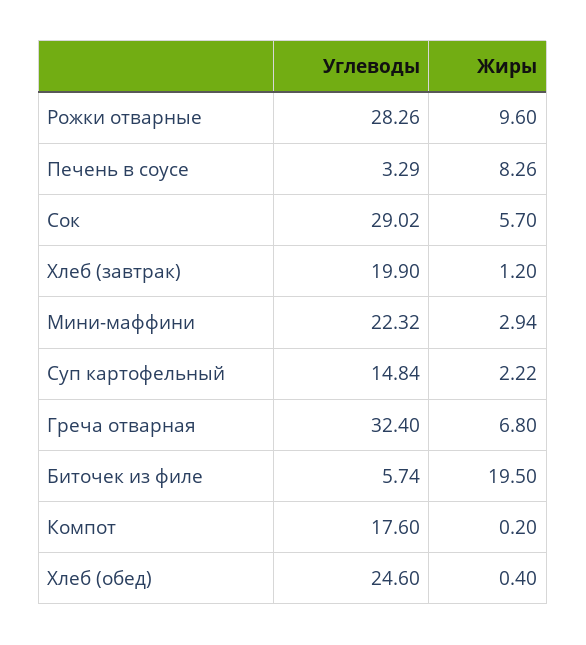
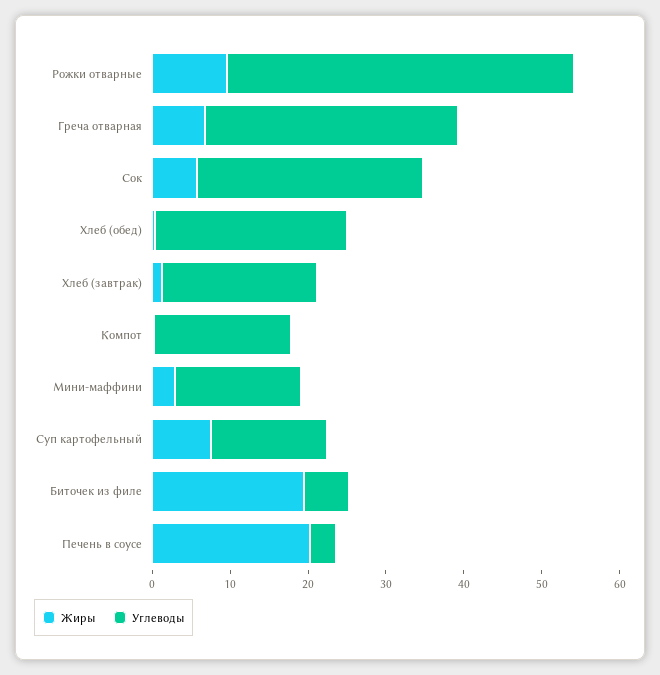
  {
    "Углеводы": {
-     "Рожки отварные": 28.26,
+     "Рожки отварные": 44,
      "Печень в соусе": 3.29,
      "Сок": 29.02,
      "Хлеб (завтрак)": 19.9,
-     "Мини-маффини": 22.32,
+     "Мини-маффини": 16,
      "Суп картофельный": 14.84,
      "Греча отварная": 32.4,
      "Биточек из филе": 5.74,
      "Компот": 17.6,
      "Хлеб (обед)": 24.6
    },
    "Жиры": {
      "Рожки отварные": 9.6,
-     "Печень в соусе": 8.26,
+     "Печень в соусе": 20,
      "Сок": 5.7,
      "Хлеб (завтрак)": 1.2,
      "Мини-маффини": 2.94,
-     "Суп картофельный": 2.22,
+     "Суп картофельный": 8,
      "Греча отварная": 6.8,
      "Биточек из филе": 19.5,
      "Компот": 0.2,
      "Хлеб (обед)": 0.4
    }
  }

